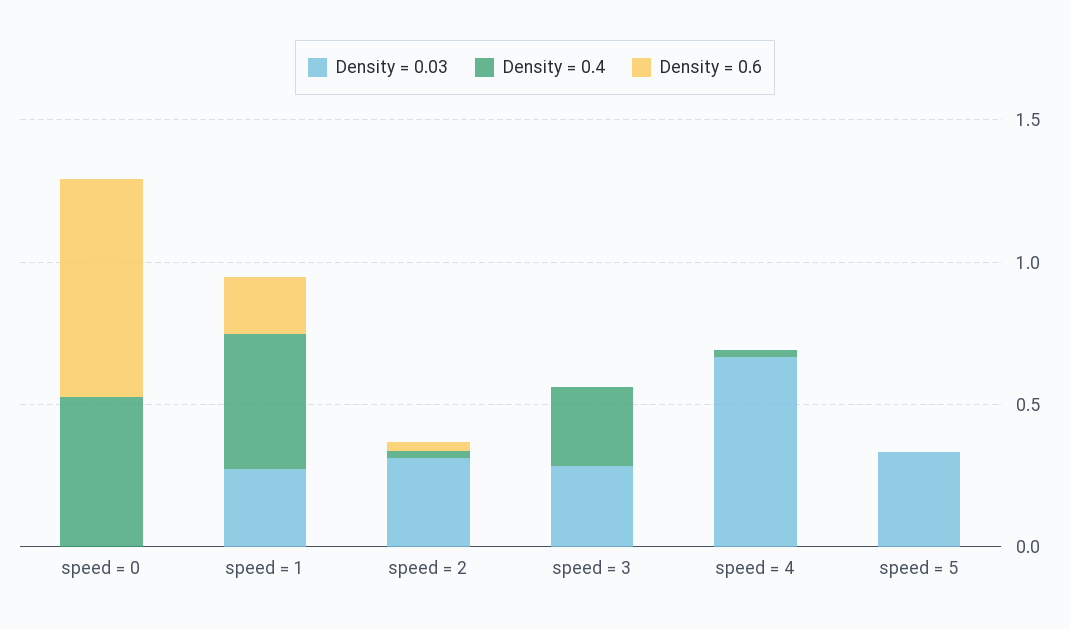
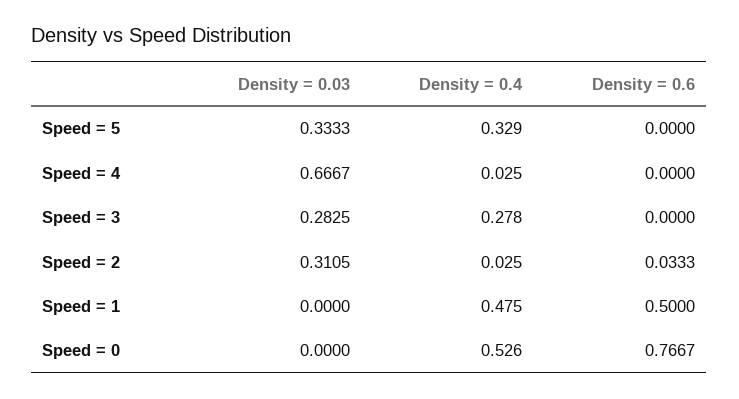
  {
    "Density = 0.03": {
      "speed = 0": 0,
-     "speed = 1": 0.3,
+     "speed = 1": 0,
      "speed = 2": 0.3105,
      "speed = 3": 0.2825,
      "speed = 4": 0.6667,
      "speed = 5": 0.3333
    },
    "Density = 0.4": {
      "speed = 0": 0.526,
      "speed = 1": 0.475,
      "speed = 2": 0.025,
      "speed = 3": 0.278,
      "speed = 4": 0.025,
-     "speed = 5": 0
+     "speed = 5": 0.329
    },
    "Density = 0.6": {
      "speed = 0": 0.7667,
-     "speed = 1": 0.2,
+     "speed = 1": 0.5,
      "speed = 2": 0.0333,
      "speed = 3": 0,
      "speed = 4": 0,
      "speed = 5": 0
    }
  }

